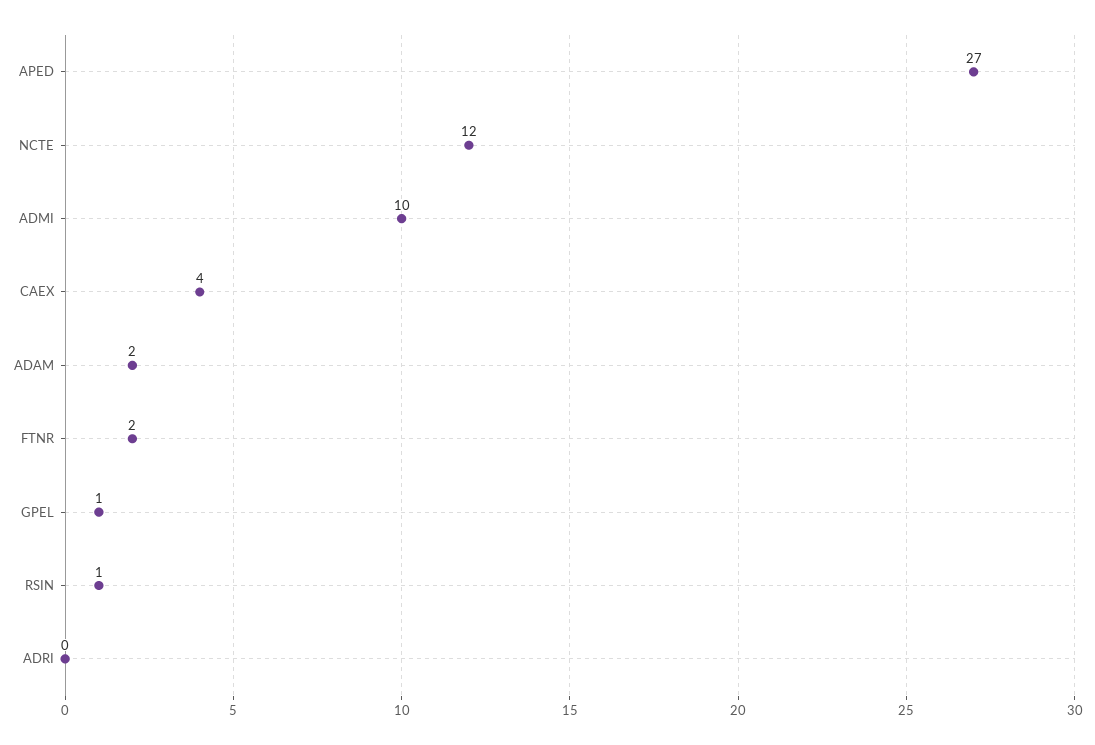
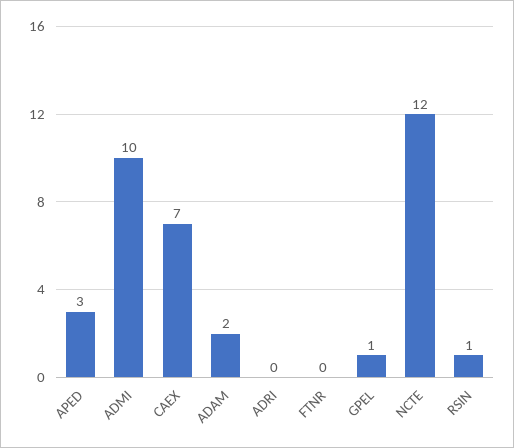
  {
-   "APED": 27,
+   "APED": 3,
    "NCTE": 12,
    "ADMI": 10,
-   "CAEX": 4,
+   "CAEX": 7,
    "ADAM": 2,
-   "FTNR": 2,
+   "FTNR": 0,
    "GPEL": 1,
    "RSIN": 1,
    "ADRI": 0
  }

